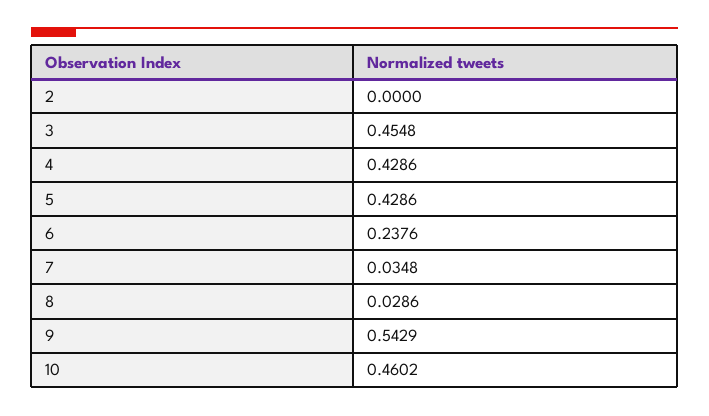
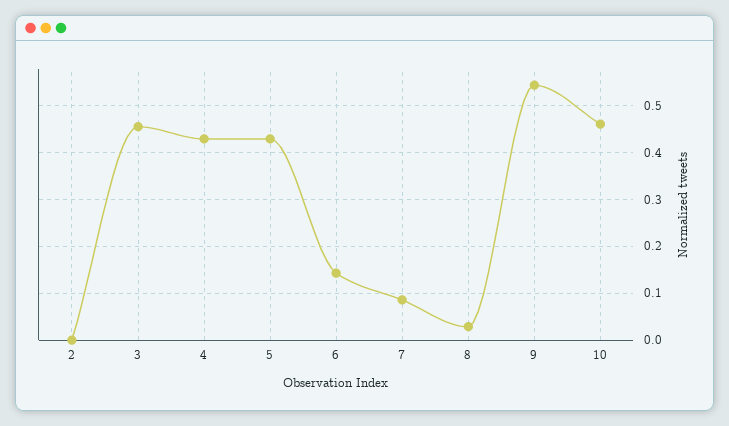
  {
    "2": 0,
    "3": 0.4548,
    "4": 0.4286,
    "5": 0.4286,
-   "6": 0.2376,
+   "6": 0.14,
-   "7": 0.0348,
+   "7": 0.08,
    "8": 0.0286,
    "9": 0.5429,
    "10": 0.4602
  }

